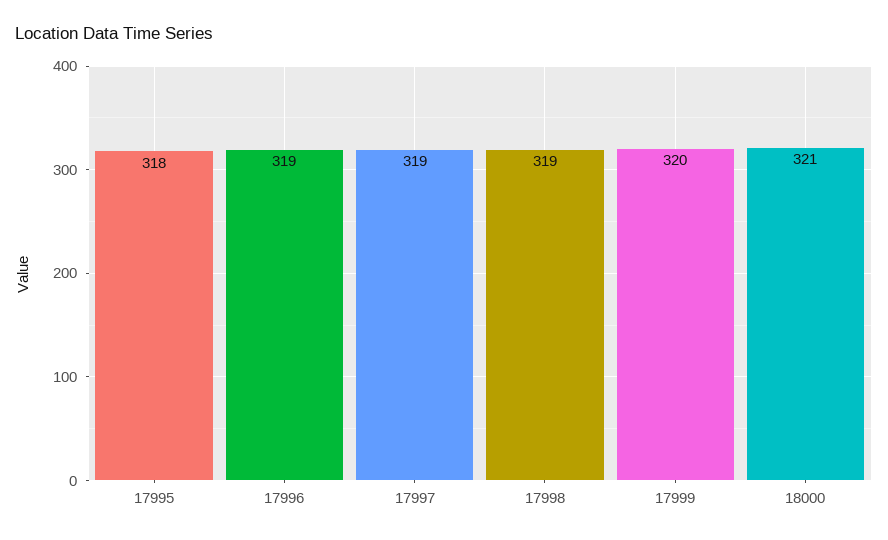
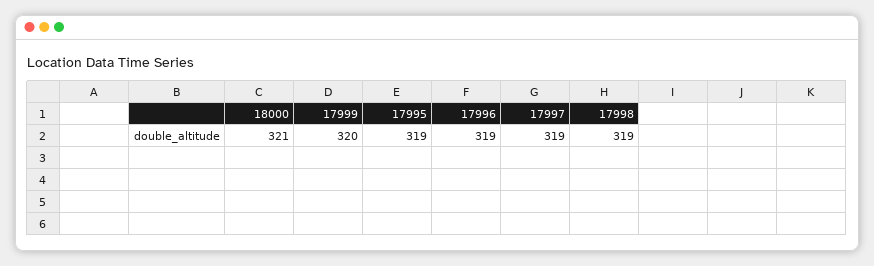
  {
-   "17995": 318,
+   "17995": 319,
    "17996": 319,
    "17997": 319,
    "17998": 319,
    "17999": 320,
    "18000": 321
  }

